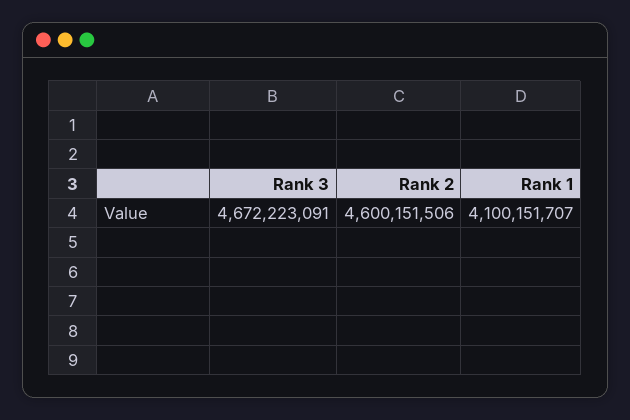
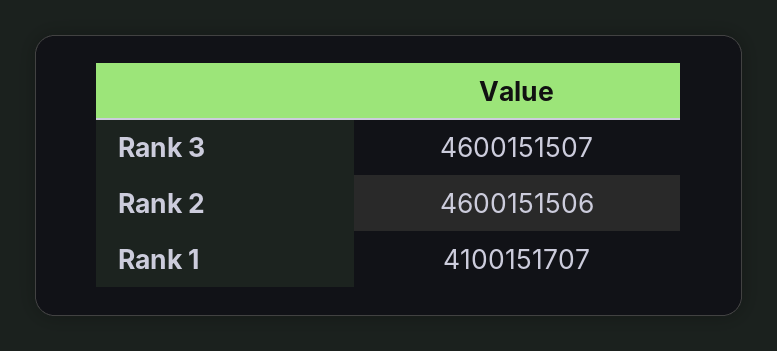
  {
-   "Rank 3": 4672223091,
+   "Rank 3": 4600151507,
    "Rank 2": 4600151506,
    "Rank 1": 4100151707
  }

